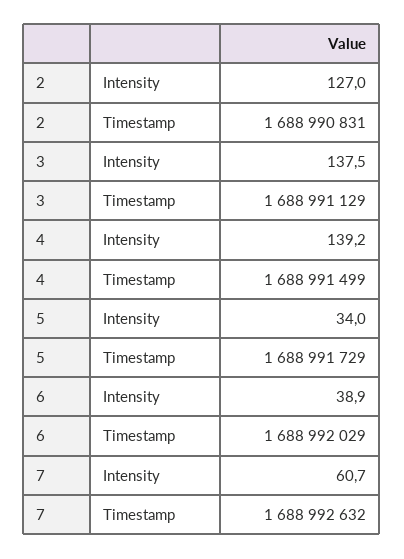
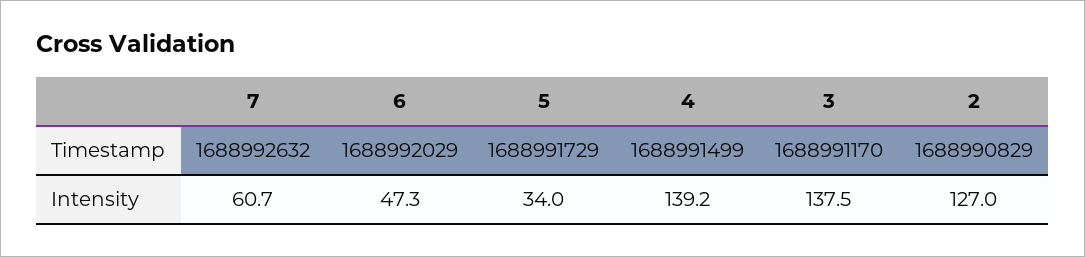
  {
    "2": {
      "Intensity": 127,
-     "Timestamp": 1688990831
+     "Timestamp": 1688990829
    },
    "3": {
      "Intensity": 137.5,
-     "Timestamp": 1688991129
+     "Timestamp": 1688991170
    },
    "4": {
      "Intensity": 139.2,
      "Timestamp": 1688991499
    },
    "5": {
      "Intensity": 34,
      "Timestamp": 1688991729
    },
    "6": {
-     "Intensity": 38.9,
+     "Intensity": 47.3,
      "Timestamp": 1688992029
    },
    "7": {
      "Intensity": 60.7,
      "Timestamp": 1688992632
    }
  }

